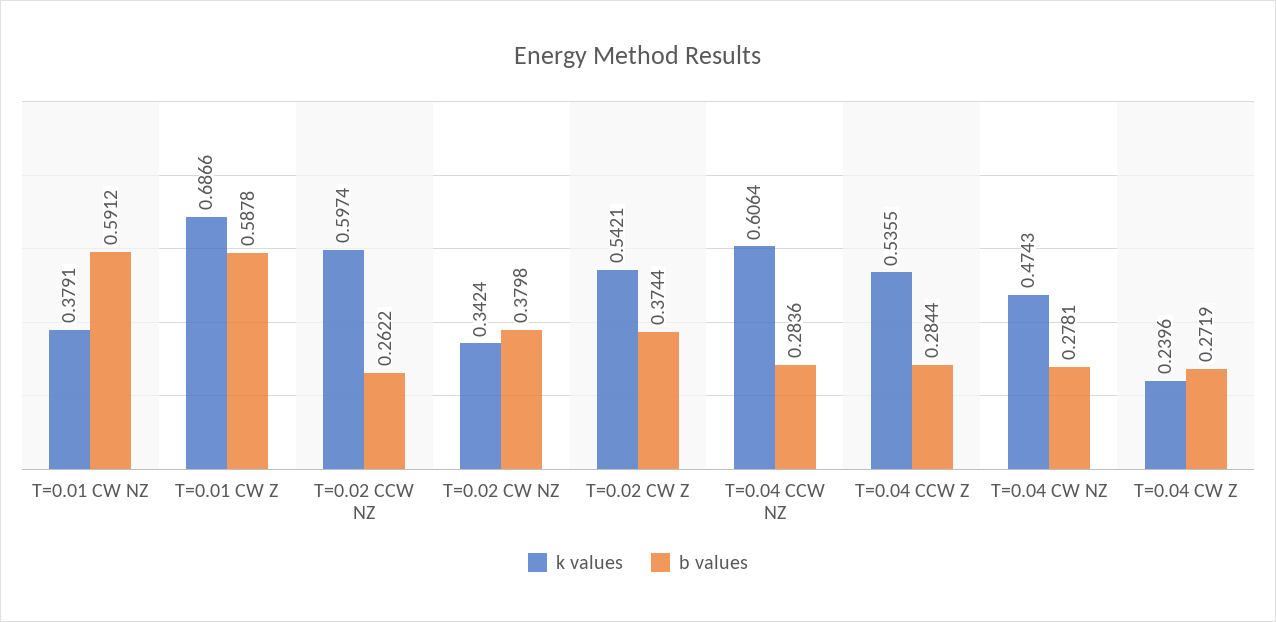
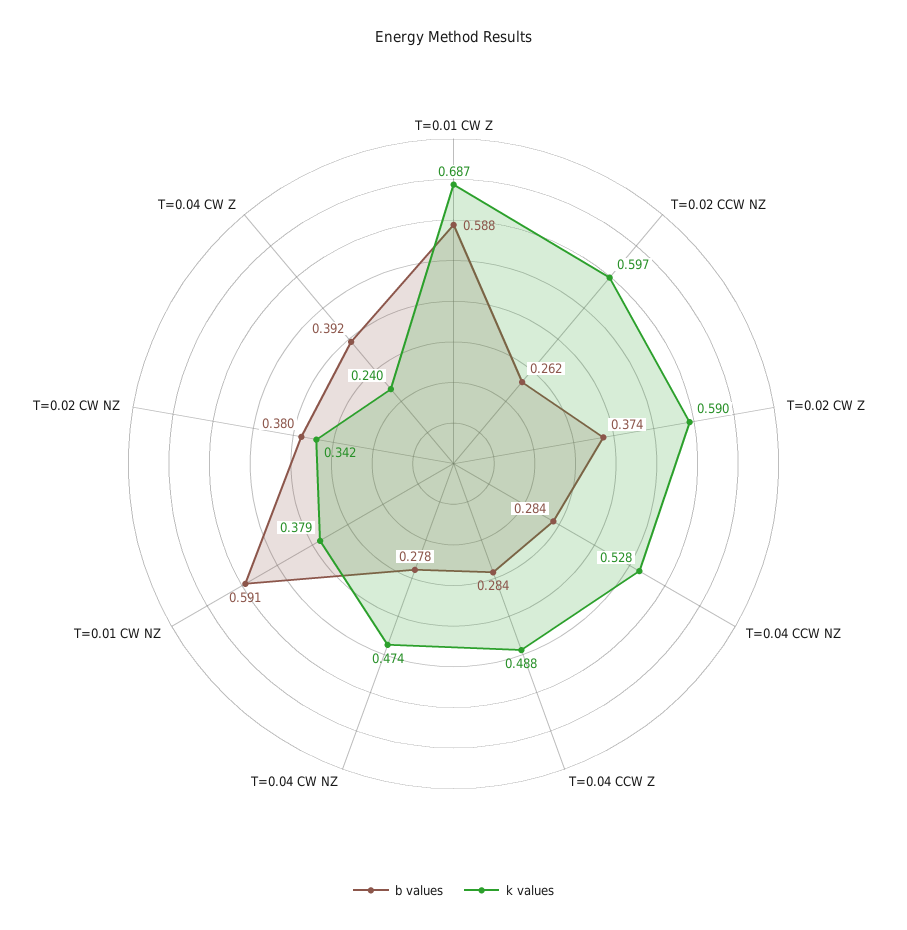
  {
    "k values": {
      "T=0.01 CW NZ": 0.3791,
      "T=0.01 CW Z": 0.6866,
      "T=0.02 CCW NZ": 0.5974,
      "T=0.02 CW NZ": 0.3424,
-     "T=0.02 CW Z": 0.5421,
+     "T=0.02 CW Z": 0.59,
-     "T=0.04 CCW NZ": 0.6064,
+     "T=0.04 CCW NZ": 0.528,
-     "T=0.04 CCW Z": 0.5355,
+     "T=0.04 CCW Z": 0.488,
      "T=0.04 CW NZ": 0.4743,
      "T=0.04 CW Z": 0.2396
    },
    "b values": {
      "T=0.01 CW NZ": 0.5912,
      "T=0.01 CW Z": 0.5878,
      "T=0.02 CCW NZ": 0.2622,
      "T=0.02 CW NZ": 0.3798,
      "T=0.02 CW Z": 0.3744,
      "T=0.04 CCW NZ": 0.2836,
      "T=0.04 CCW Z": 0.2844,
      "T=0.04 CW NZ": 0.2781,
-     "T=0.04 CW Z": 0.2719
+     "T=0.04 CW Z": 0.392
    }
  }

